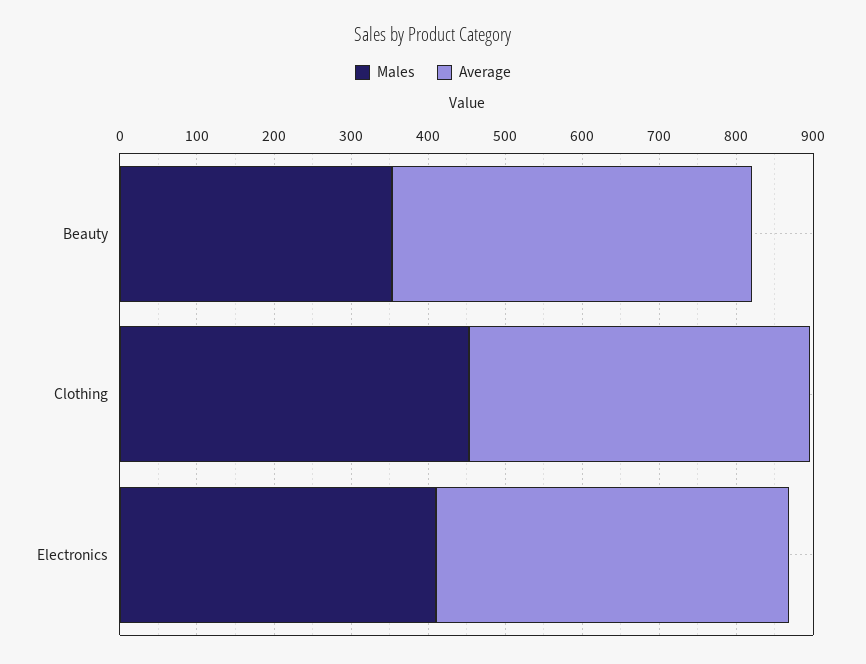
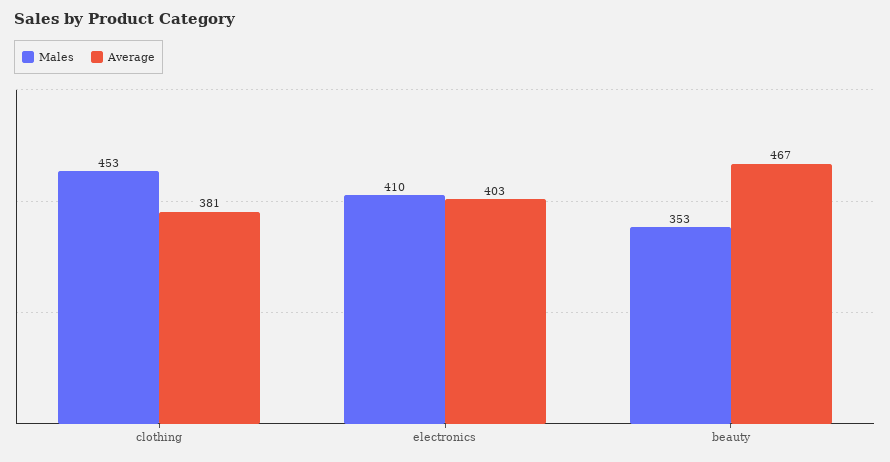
  {
    "Males": {
      "Beauty": 353,
      "Clothing": 453,
      "Electronics": 410
    },
    "Average": {
      "Beauty": 467,
-     "Clothing": 440,
+     "Clothing": 381,
-     "Electronics": 460
+     "Electronics": 403
    }
  }

